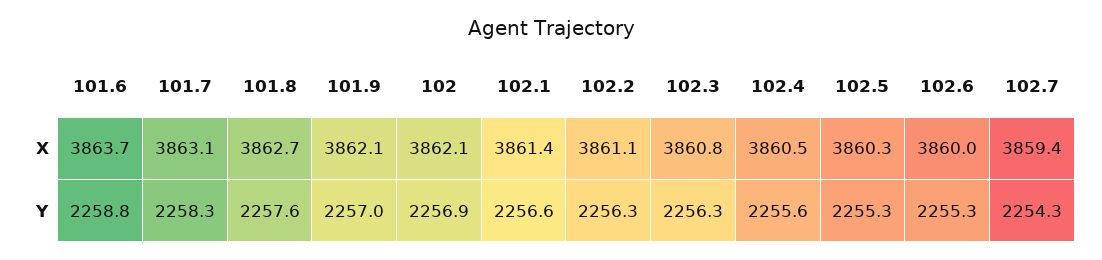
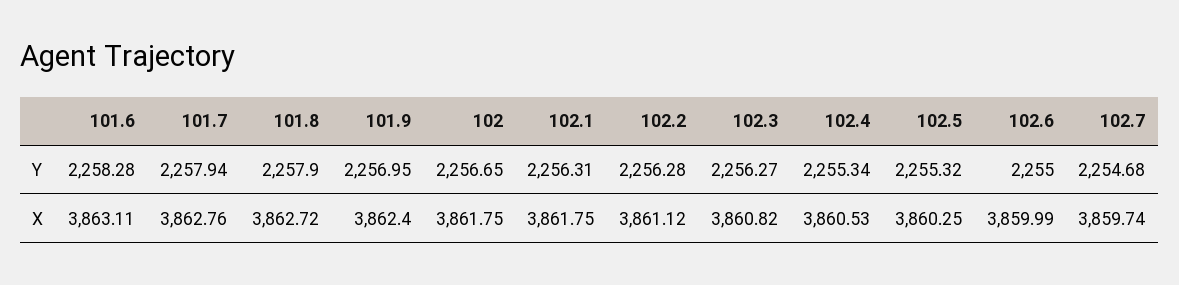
  {
    "101.6": {
-     "X": 3863.7,
+     "X": 3863.11,
-     "Y": 2258.8
+     "Y": 2258.28
    },
    "101.7": {
-     "X": 3863.1,
+     "X": 3862.76,
-     "Y": 2258.3
+     "Y": 2257.94
    },
    "101.8": {
      "X": 3862.72,
-     "Y": 2257.6
+     "Y": 2257.9
    },
    "101.9": {
-     "X": 3862.1,
+     "X": 3862.4,
      "Y": 2256.95
    },
    "102": {
-     "X": 3862.1,
+     "X": 3861.75,
-     "Y": 2256.9
+     "Y": 2256.65
    },
    "102.1": {
-     "X": 3861.4,
+     "X": 3861.75,
-     "Y": 2256.6
+     "Y": 2256.31
    },
    "102.2": {
      "X": 3861.12,
      "Y": 2256.28
    },
    "102.3": {
      "X": 3860.82,
      "Y": 2256.27
    },
    "102.4": {
      "X": 3860.53,
-     "Y": 2255.6
+     "Y": 2255.34
    },
    "102.5": {
      "X": 3860.25,
      "Y": 2255.32
    },
    "102.6": {
      "X": 3859.99,
-     "Y": 2255.3
+     "Y": 2255
    },
    "102.7": {
-     "X": 3859.4,
+     "X": 3859.74,
-     "Y": 2254.3
+     "Y": 2254.68
    }
  }

